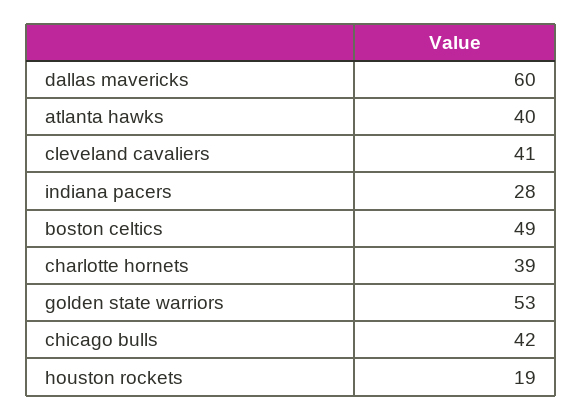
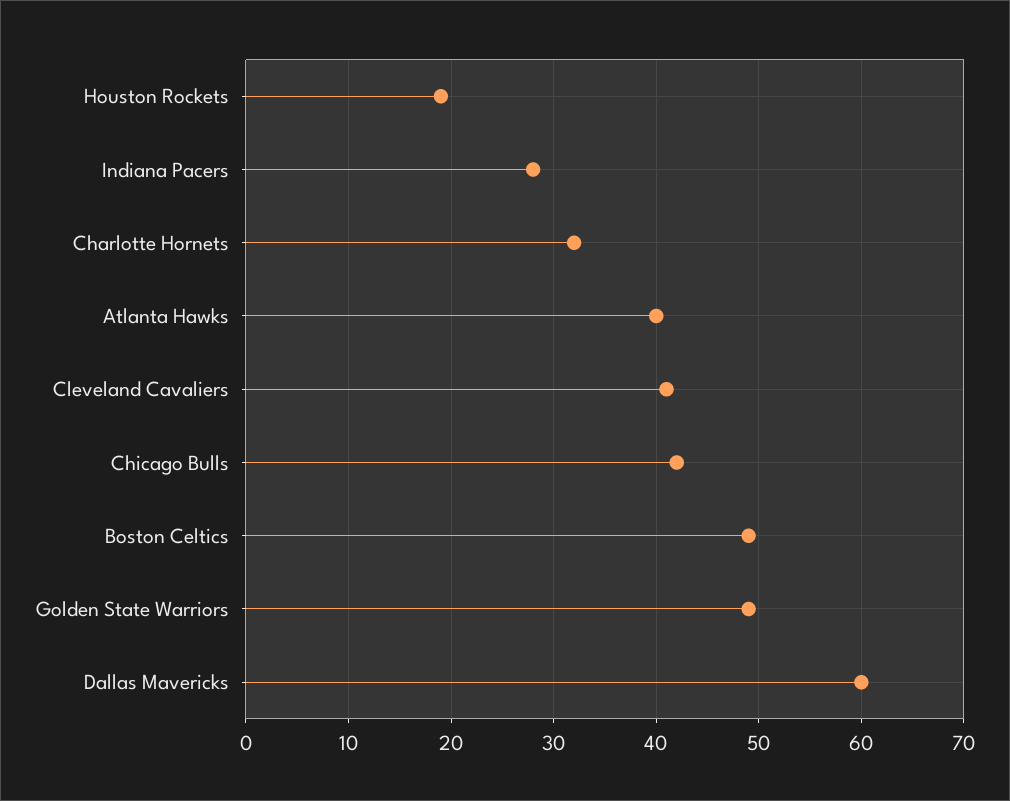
  {
    "dallas mavericks": 60,
    "atlanta hawks": 40,
    "cleveland cavaliers": 41,
    "indiana pacers": 28,
    "boston celtics": 49,
-   "charlotte hornets": 39,
+   "charlotte hornets": 32,
-   "golden state warriors": 53,
+   "golden state warriors": 49,
    "chicago bulls": 42,
    "houston rockets": 19
  }

